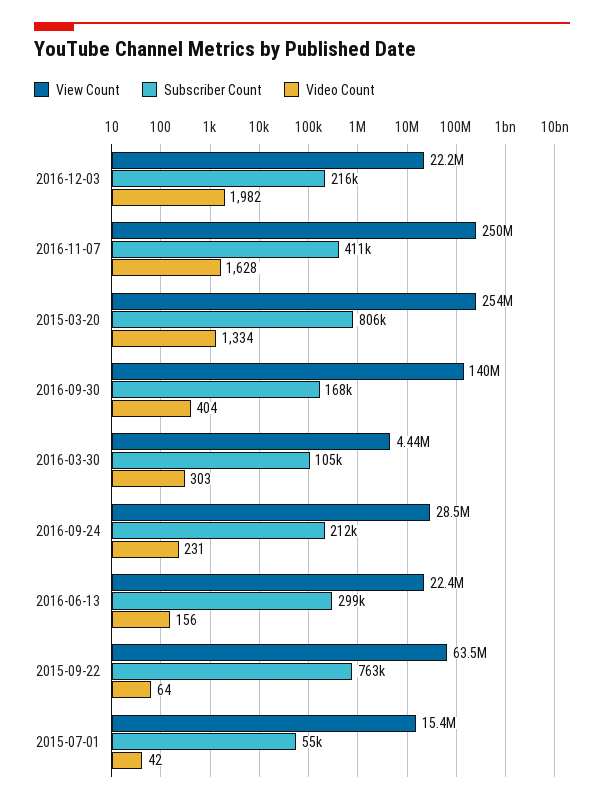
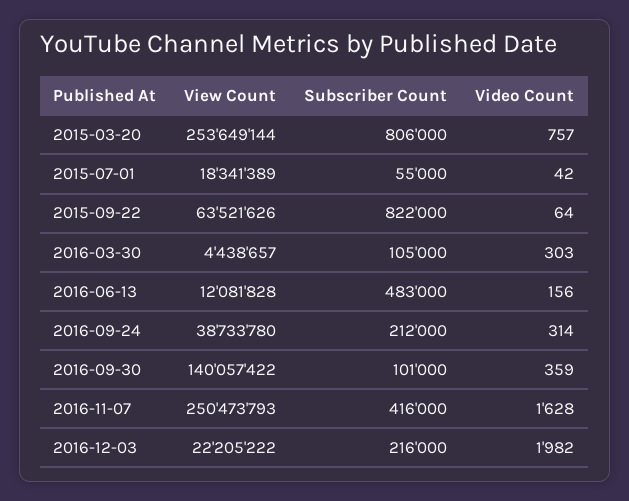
  {
    "View Count": {
      "2016-12-03": 22205222,
      "2016-11-07": 250473793,
      "2015-03-20": 253649144,
      "2016-09-30": 140057422,
      "2016-03-30": 4438657,
-     "2016-09-24": 28500000,
+     "2016-09-24": 38733780,
-     "2016-06-13": 22400000,
+     "2016-06-13": 12081828,
      "2015-09-22": 63521626,
-     "2015-07-01": 15400000
+     "2015-07-01": 18341389
    },
    "Subscriber Count": {
      "2016-12-03": 216000,
-     "2016-11-07": 411000,
+     "2016-11-07": 416000,
      "2015-03-20": 806000,
-     "2016-09-30": 168000,
+     "2016-09-30": 101000,
      "2016-03-30": 105000,
      "2016-09-24": 212000,
-     "2016-06-13": 299000,
+     "2016-06-13": 483000,
-     "2015-09-22": 763000,
+     "2015-09-22": 822000,
      "2015-07-01": 55000
    },
    "Video Count": {
      "2016-12-03": 1982,
      "2016-11-07": 1628,
-     "2015-03-20": 1334,
+     "2015-03-20": 757,
-     "2016-09-30": 404,
+     "2016-09-30": 359,
      "2016-03-30": 303,
-     "2016-09-24": 231,
+     "2016-09-24": 314,
      "2016-06-13": 156,
      "2015-09-22": 64,
      "2015-07-01": 42
    }
  }

